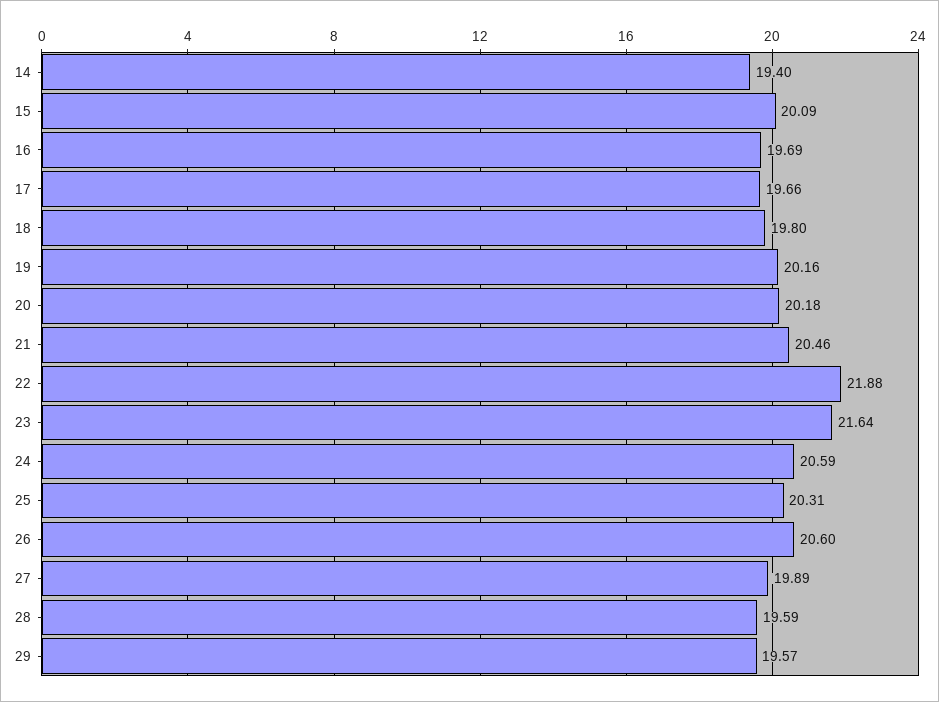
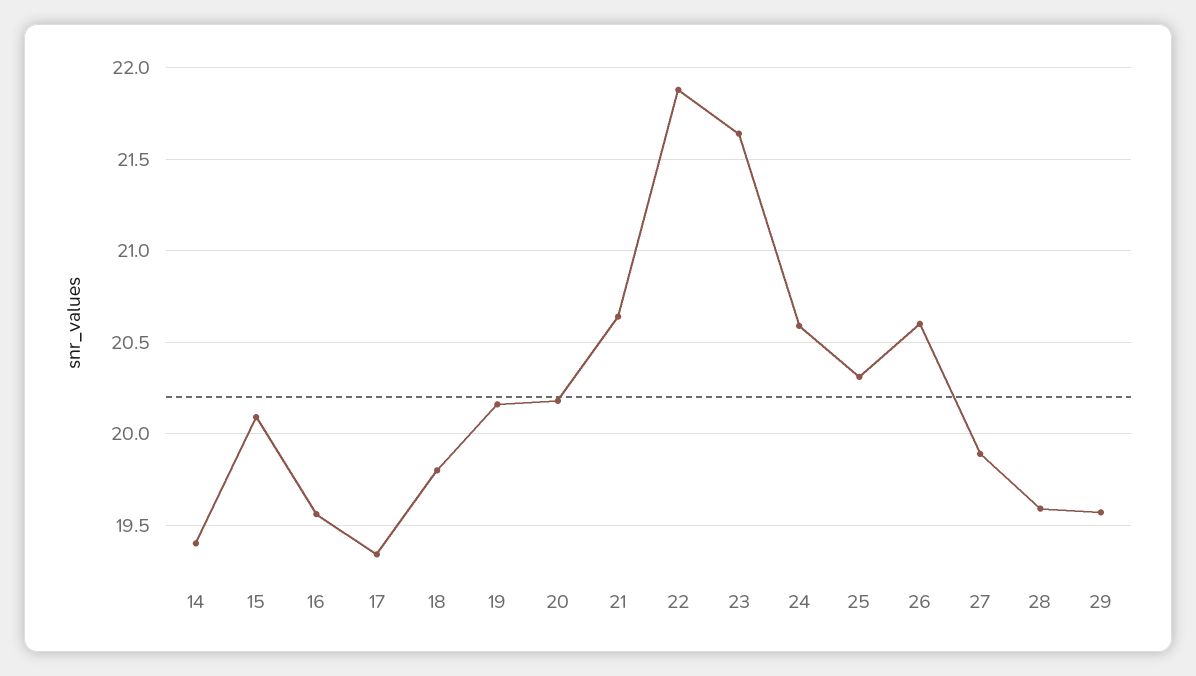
  {
    "14": 19.4,
    "15": 20.09,
-   "16": 19.69,
+   "16": 19.55,
-   "17": 19.66,
+   "17": 19.35,
    "18": 19.8,
    "19": 20.16,
    "20": 20.18,
-   "21": 20.46,
+   "21": 20.65,
    "22": 21.88,
    "23": 21.64,
    "24": 20.59,
    "25": 20.31,
    "26": 20.6,
    "27": 19.89,
    "28": 19.59,
    "29": 19.57
  }

